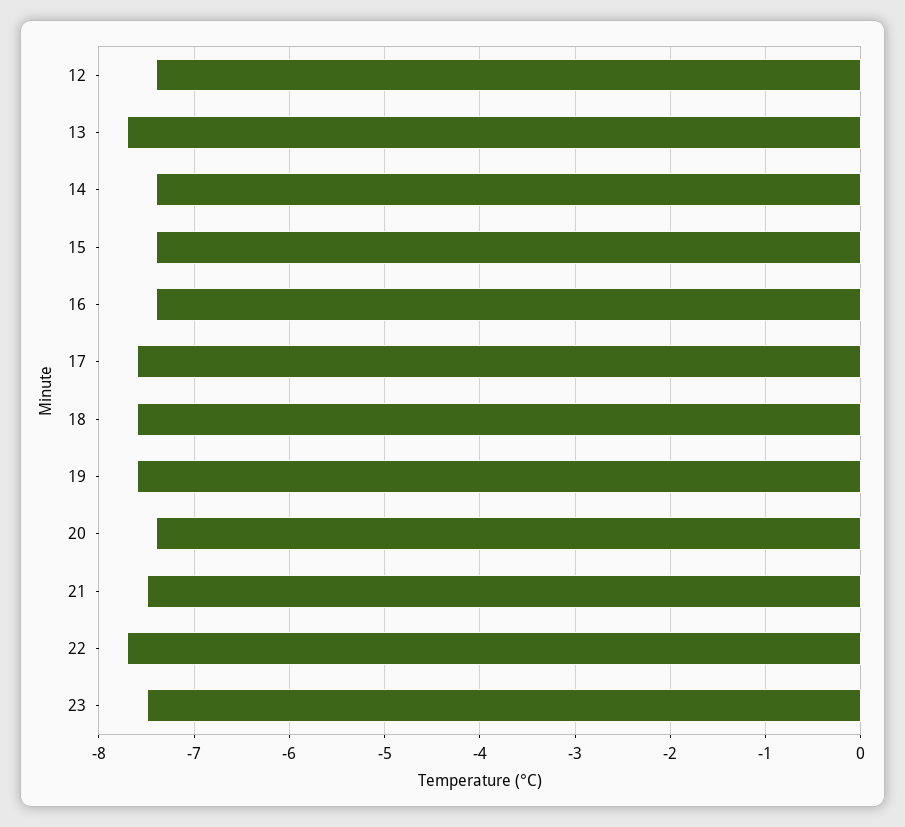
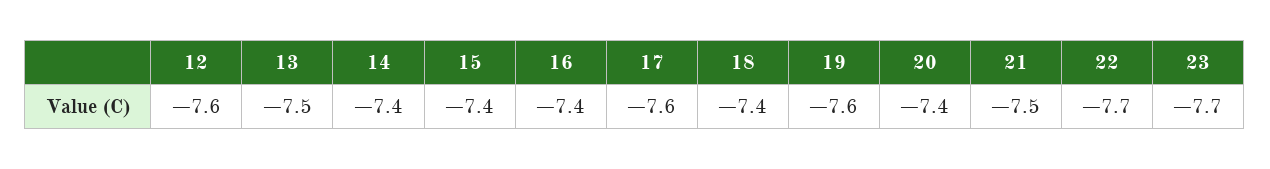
  {
-   "12": -7.4,
+   "12": -7.6,
-   "13": -7.7,
+   "13": -7.5,
    "14": -7.4,
    "15": -7.4,
    "16": -7.4,
    "17": -7.6,
-   "18": -7.6,
+   "18": -7.4,
    "19": -7.6,
    "20": -7.4,
    "21": -7.5,
    "22": -7.7,
-   "23": -7.5
+   "23": -7.7
  }

